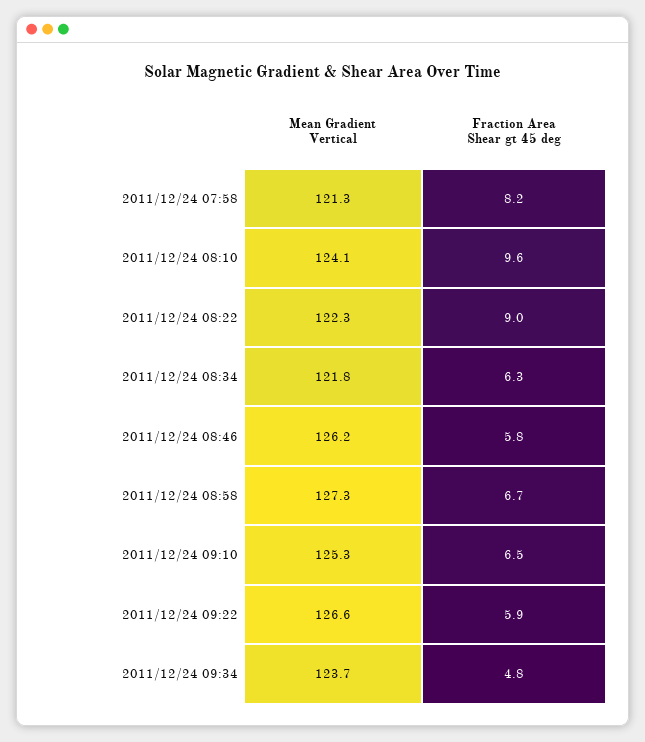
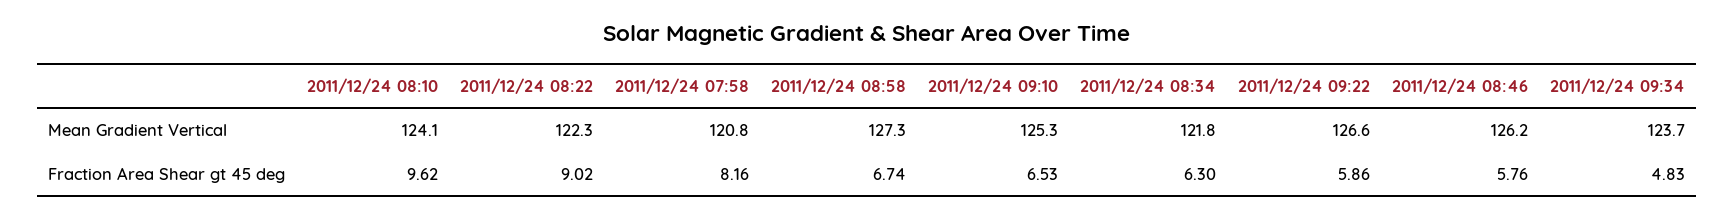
  {
    "Mean Gradient Vertical": {
-     "2011/12/24 07:58": 121.3,
+     "2011/12/24 07:58": 120.8,
      "2011/12/24 08:10": 124.1,
      "2011/12/24 08:22": 122.3,
      "2011/12/24 08:34": 121.8,
      "2011/12/24 08:46": 126.2,
      "2011/12/24 08:58": 127.3,
      "2011/12/24 09:10": 125.3,
      "2011/12/24 09:22": 126.6,
      "2011/12/24 09:34": 123.7
    },
    "Fraction Area Shear gt 45 deg": {
      "2011/12/24 07:58": 8.16,
      "2011/12/24 08:10": 9.62,
      "2011/12/24 08:22": 9.02,
      "2011/12/24 08:34": 6.3,
      "2011/12/24 08:46": 5.76,
      "2011/12/24 08:58": 6.74,
      "2011/12/24 09:10": 6.53,
      "2011/12/24 09:22": 5.86,
      "2011/12/24 09:34": 4.83
    }
  }

